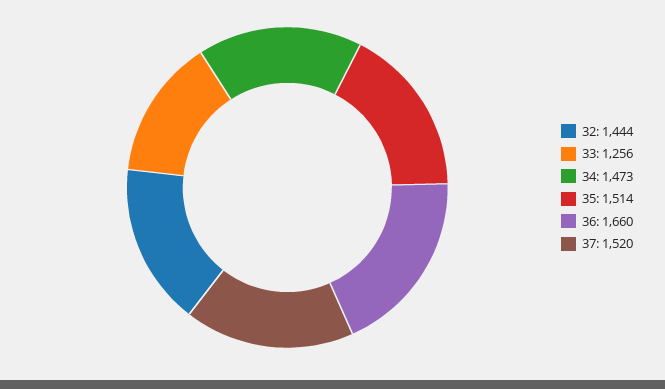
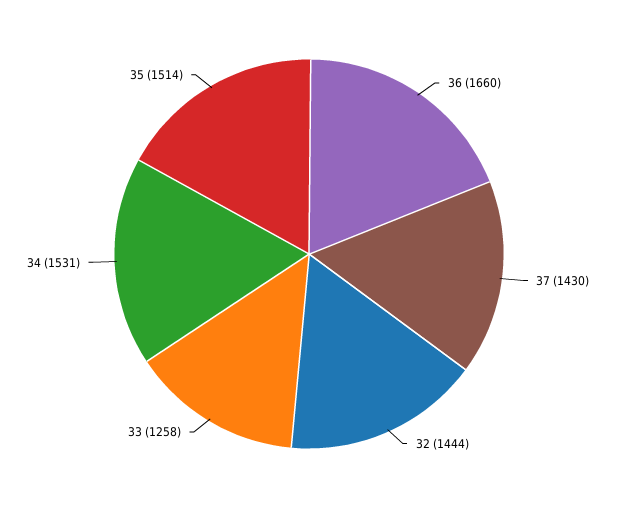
  {
    "32": 1444,
-   "33": 1256,
+   "33": 1258,
-   "34": 1473,
+   "34": 1531,
    "35": 1514,
    "36": 1660,
-   "37": 1520
+   "37": 1430
  }

